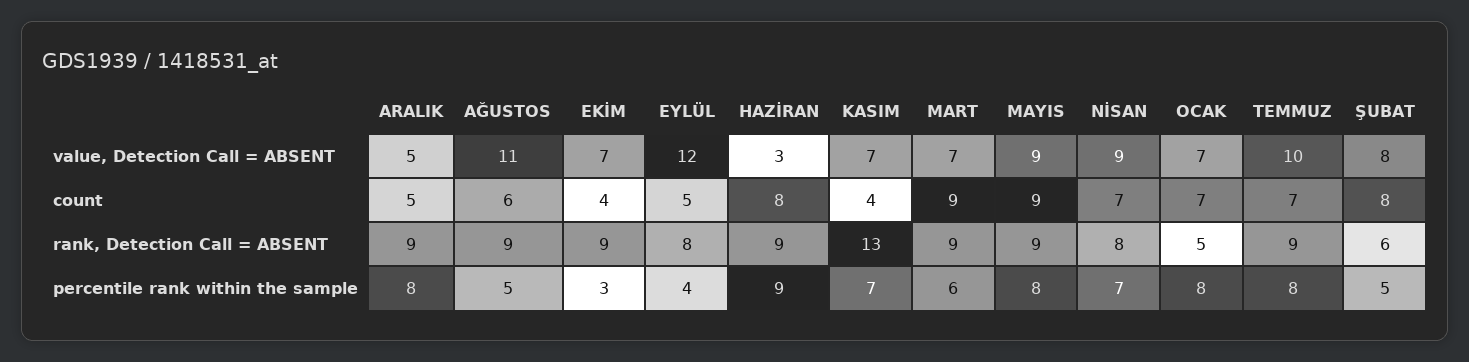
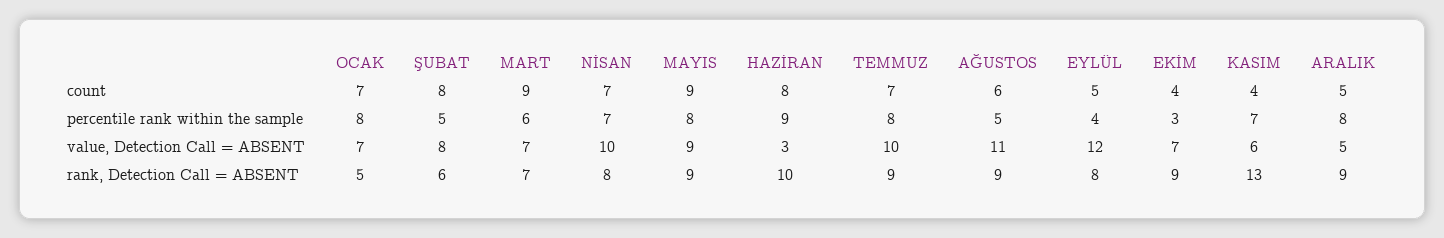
  {
    "ARALIK": {
      "value, Detection Call = ABSENT": 5,
      "count": 5,
      "rank, Detection Call = ABSENT": 9,
      "percentile rank within the sample": 8
    },
    "AĞUSTOS": {
      "value, Detection Call = ABSENT": 11,
      "count": 6,
      "rank, Detection Call = ABSENT": 9,
      "percentile rank within the sample": 5
    },
    "EKİM": {
      "value, Detection Call = ABSENT": 7,
      "count": 4,
      "rank, Detection Call = ABSENT": 9,
      "percentile rank within the sample": 3
    },
    "EYLÜL": {
      "value, Detection Call = ABSENT": 12,
      "count": 5,
      "rank, Detection Call = ABSENT": 8,
      "percentile rank within the sample": 4
    },
    "HAZİRAN": {
      "value, Detection Call = ABSENT": 3,
      "count": 8,
-     "rank, Detection Call = ABSENT": 9,
+     "rank, Detection Call = ABSENT": 10,
      "percentile rank within the sample": 9
    },
    "KASIM": {
-     "value, Detection Call = ABSENT": 7,
+     "value, Detection Call = ABSENT": 6,
      "count": 4,
      "rank, Detection Call = ABSENT": 13,
      "percentile rank within the sample": 7
    },
    "MART": {
      "value, Detection Call = ABSENT": 7,
      "count": 9,
-     "rank, Detection Call = ABSENT": 9,
+     "rank, Detection Call = ABSENT": 7,
      "percentile rank within the sample": 6
    },
    "MAYIS": {
      "value, Detection Call = ABSENT": 9,
      "count": 9,
      "rank, Detection Call = ABSENT": 9,
      "percentile rank within the sample": 8
    },
    "NİSAN": {
-     "value, Detection Call = ABSENT": 9,
+     "value, Detection Call = ABSENT": 10,
      "count": 7,
      "rank, Detection Call = ABSENT": 8,
      "percentile rank within the sample": 7
    },
    "OCAK": {
      "value, Detection Call = ABSENT": 7,
      "count": 7,
      "rank, Detection Call = ABSENT": 5,
      "percentile rank within the sample": 8
    },
    "TEMMUZ": {
      "value, Detection Call = ABSENT": 10,
      "count": 7,
      "rank, Detection Call = ABSENT": 9,
      "percentile rank within the sample": 8
    },
    "ŞUBAT": {
      "value, Detection Call = ABSENT": 8,
      "count": 8,
      "rank, Detection Call = ABSENT": 6,
      "percentile rank within the sample": 5
    }
  }

